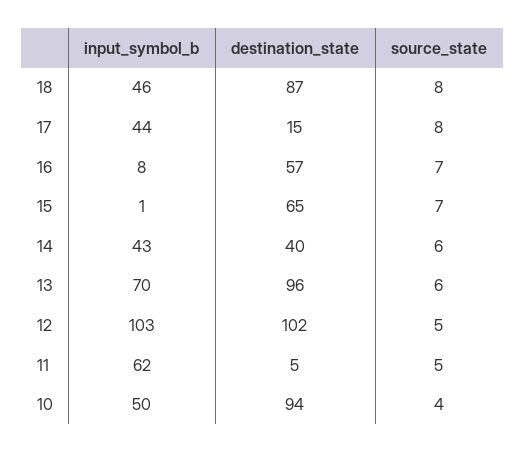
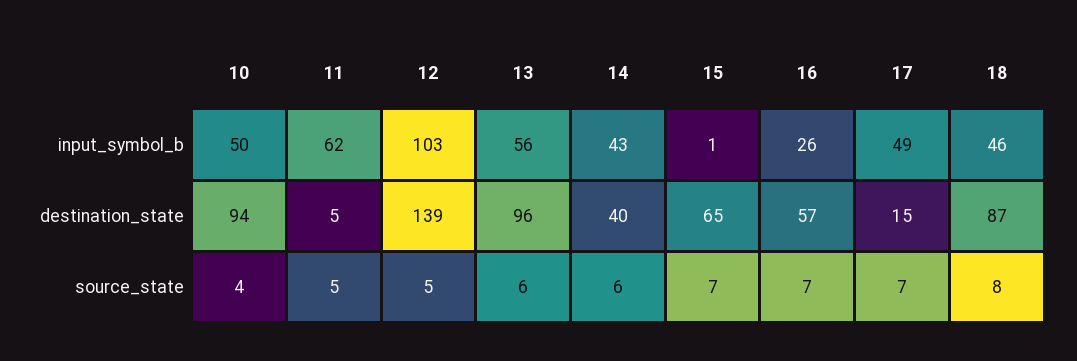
  {
    "input_symbol_b": {
      "18": 46,
-     "17": 44,
+     "17": 49,
-     "16": 8,
+     "16": 26,
      "15": 1,
      "14": 43,
-     "13": 70,
+     "13": 56,
      "12": 103,
      "11": 62,
      "10": 50
    },
    "destination_state": {
      "18": 87,
      "17": 15,
      "16": 57,
      "15": 65,
      "14": 40,
      "13": 96,
-     "12": 102,
+     "12": 139,
      "11": 5,
      "10": 94
    },
    "source_state": {
      "18": 8,
-     "17": 8,
+     "17": 7,
      "16": 7,
      "15": 7,
      "14": 6,
      "13": 6,
      "12": 5,
      "11": 5,
      "10": 4
    }
  }

